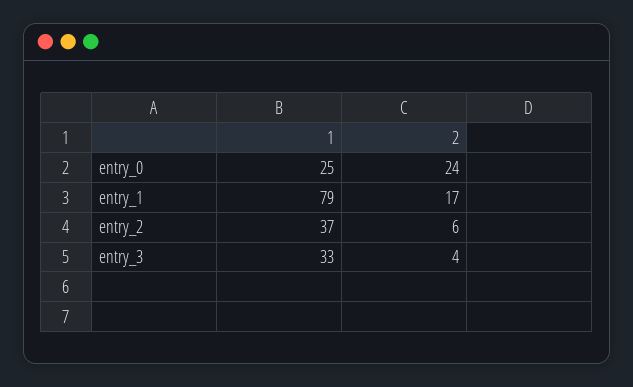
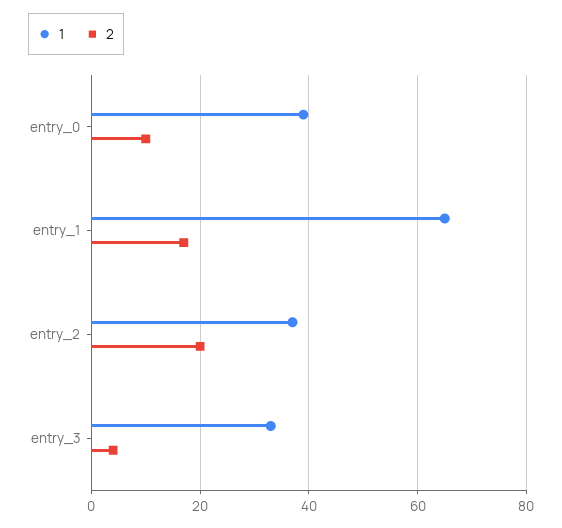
  {
    "1": {
-     "entry_0": 25,
+     "entry_0": 40,
-     "entry_1": 79,
+     "entry_1": 65,
      "entry_2": 37,
      "entry_3": 33
    },
    "2": {
-     "entry_0": 24,
+     "entry_0": 10,
      "entry_1": 17,
-     "entry_2": 6,
+     "entry_2": 20,
      "entry_3": 4
    }
  }

